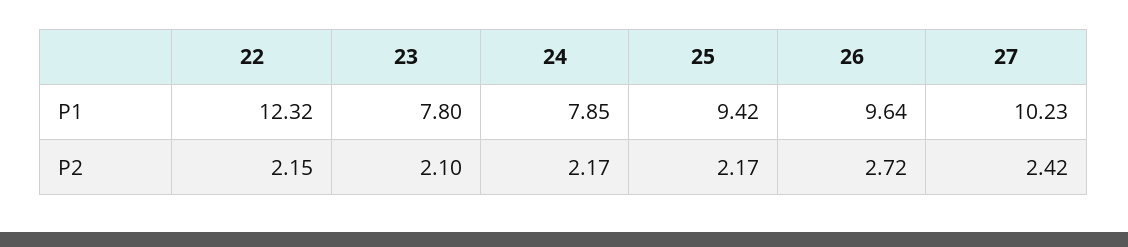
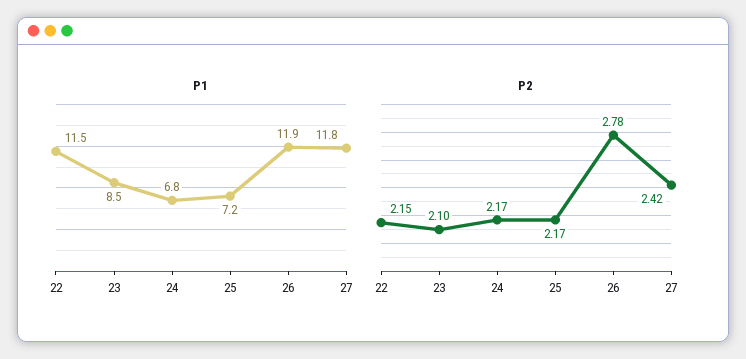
  {
    "P1": {
-     "22": 12.32,
+     "22": 11.5,
-     "23": 7.8,
+     "23": 8.5,
-     "24": 7.85,
+     "24": 6.8,
-     "25": 9.42,
+     "25": 7.2,
-     "26": 9.64,
+     "26": 11.9,
-     "27": 10.23
+     "27": 11.8
    },
    "P2": {
      "22": 2.15,
      "23": 2.1,
      "24": 2.17,
      "25": 2.17,
-     "26": 2.72,
+     "26": 2.78,
      "27": 2.42
    }
  }

